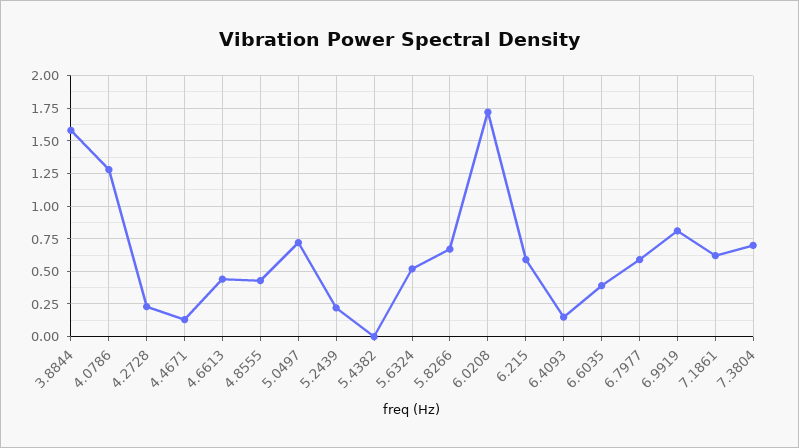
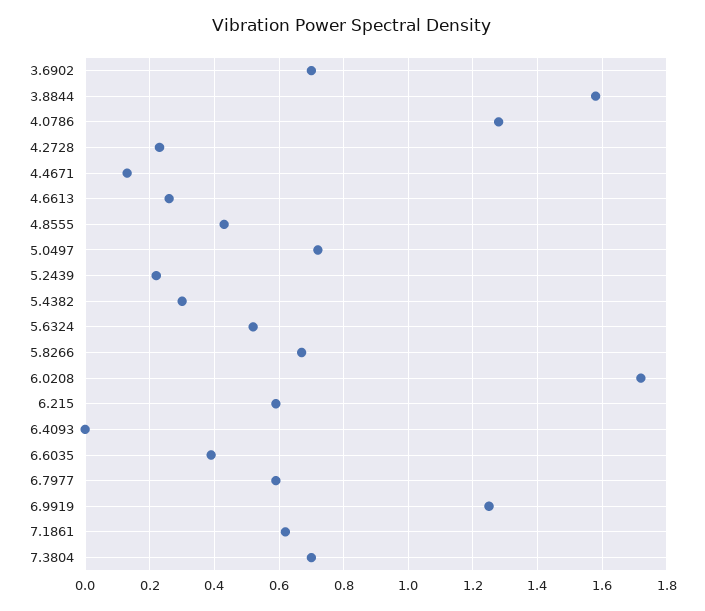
  {
    "3.8844": 1.6,
    "4.0786": 1.3,
    "4.2728": 0.25,
    "4.4671": 0.15,
-   "4.6613": 0.45,
+   "4.6613": 0.25,
    "4.8555": 0.45,
    "5.0497": 0.7,
    "5.2439": 0.2,
-   "5.4382": 0,
+   "5.4382": 0.3,
    "5.6324": 0.5,
    "5.8266": 0.65,
    "6.0208": 1.7,
    "6.215": 0.6,
-   "6.4093": 0.15,
+   "6.4093": 0,
    "6.6035": 0.4,
    "6.7977": 0.6,
-   "6.9919": 0.8,
+   "6.9919": 1.25,
    "7.1861": 0.6,
-   "7.3804": 0.7
+   "7.3804": 0.7,
+   "3.6902": 0.7
  }

